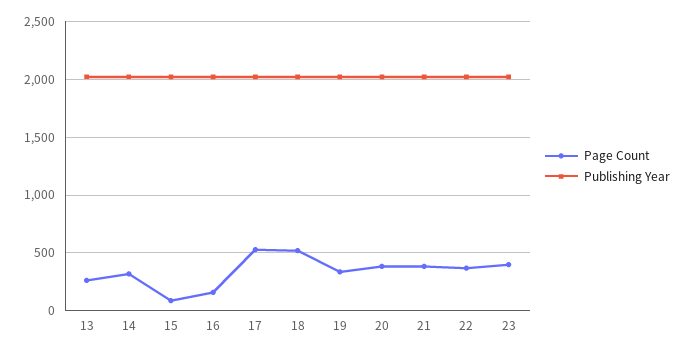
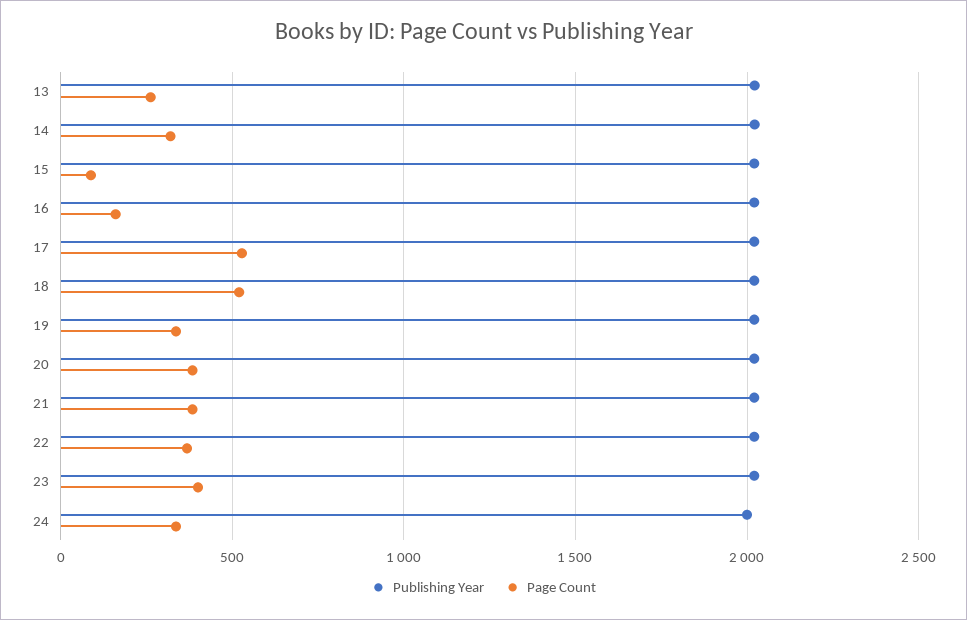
  {
    "Page Count": {
      "13": 250,
      "14": 300,
      "15": 100,
      "16": 150,
      "17": 550,
      "18": 500,
      "19": 350,
      "20": 400,
      "21": 400,
      "22": 350,
-     "23": 400
+     "23": 400,
+     "24": 350
    },
    "Publishing Year": {
      "13": 2000,
      "14": 2000,
      "15": 2000,
      "16": 2000,
      "17": 2000,
      "18": 2000,
      "19": 2000,
      "20": 2000,
      "21": 2000,
      "22": 2000,
-     "23": 2000
+     "23": 2000,
+     "24": 2000
    }
  }

